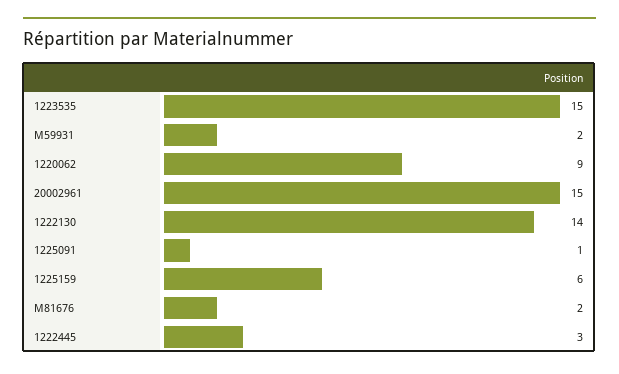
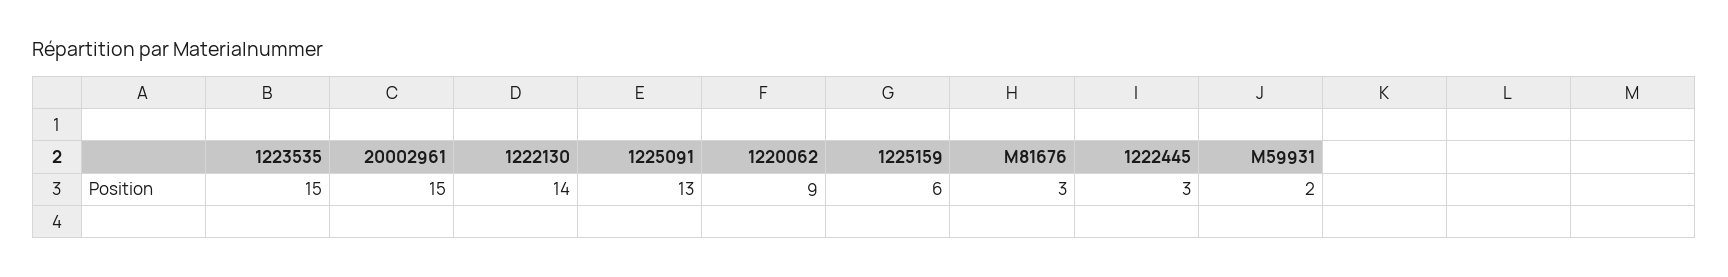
  {
    "1223535": 15,
    "M59931": 2,
    "1220062": 9,
    "20002961": 15,
    "1222130": 14,
-   "1225091": 1,
+   "1225091": 13,
    "1225159": 6,
-   "M81676": 2,
+   "M81676": 3,
    "1222445": 3
  }

